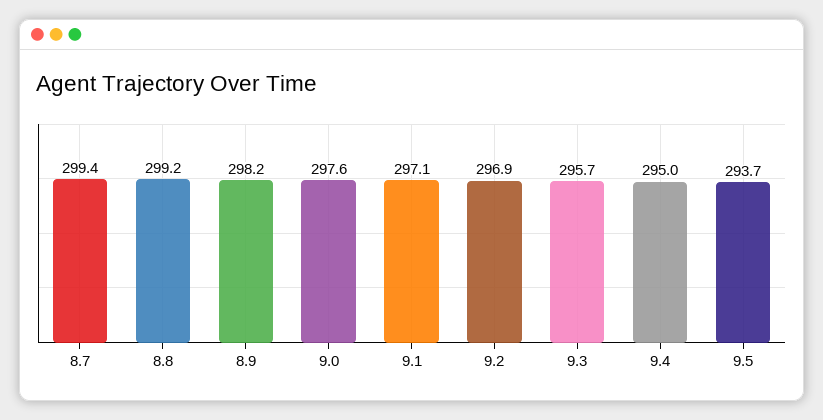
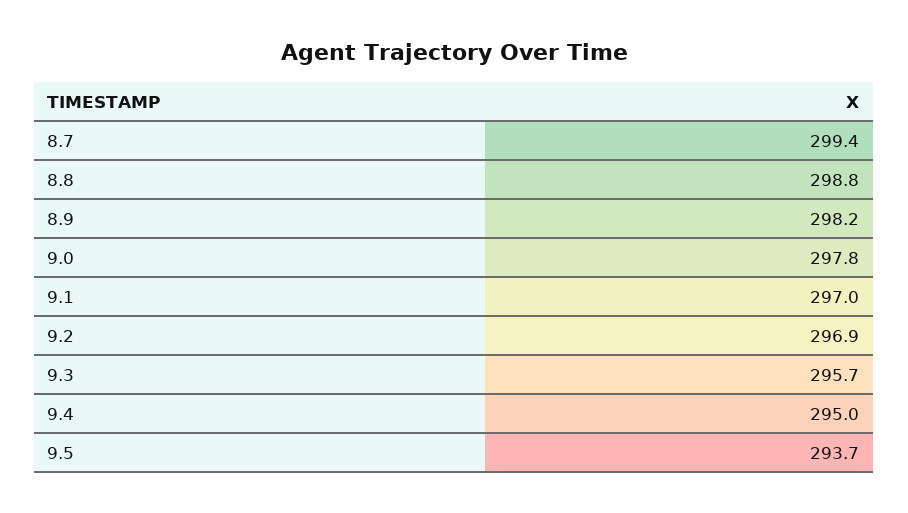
  {
    "8.7": 299.4,
-   "8.8": 299.2,
+   "8.8": 298.8,
    "8.9": 298.2,
-   "9.0": 297.6,
+   "9.0": 297.8,
-   "9.1": 297.1,
+   "9.1": 297,
    "9.2": 296.9,
    "9.3": 295.7,
    "9.4": 295,
    "9.5": 293.7
  }

